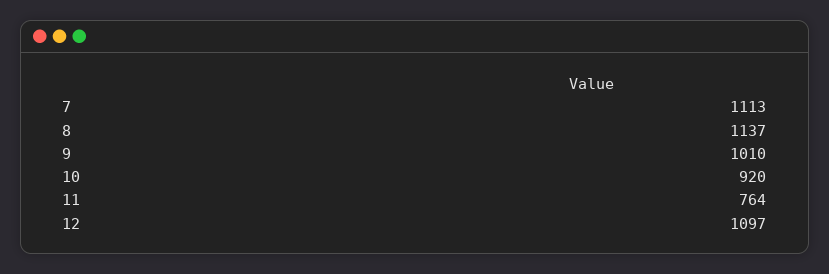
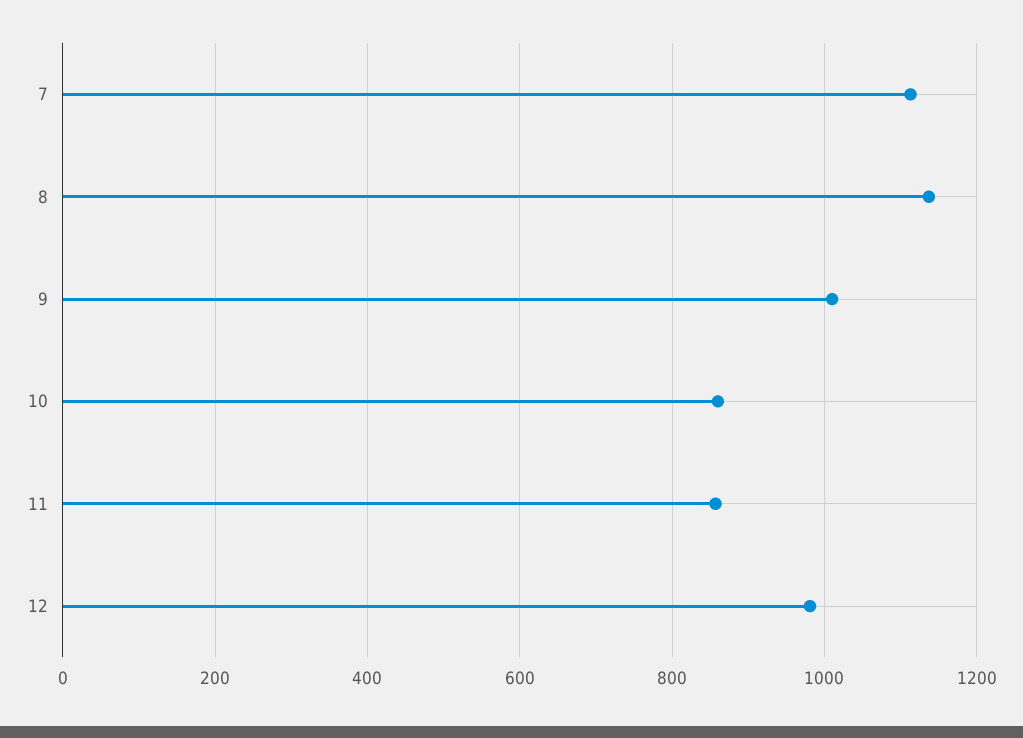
  {
    "7": 1113,
    "8": 1137,
    "9": 1010,
-   "10": 920,
+   "10": 860,
-   "11": 764,
+   "11": 860,
-   "12": 1097
+   "12": 980
  }

